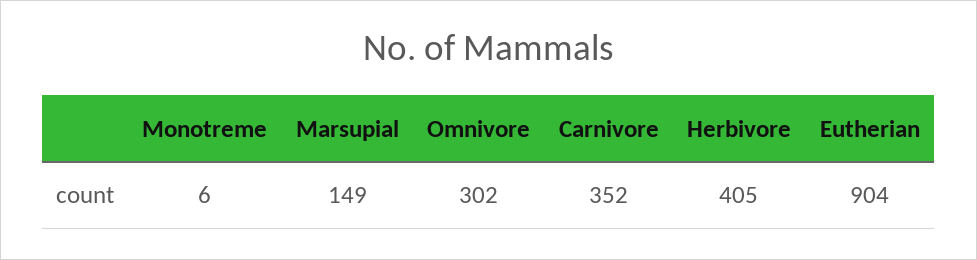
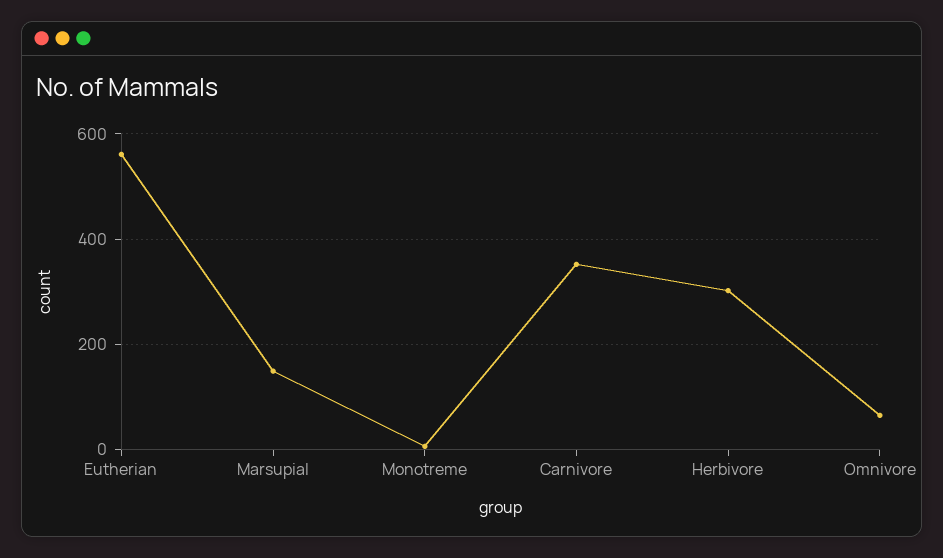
  {
    "Monotreme": 6,
    "Marsupial": 149,
-   "Omnivore": 302,
+   "Omnivore": 60,
    "Carnivore": 352,
-   "Herbivore": 405,
+   "Herbivore": 300,
-   "Eutherian": 904
+   "Eutherian": 560
  }

